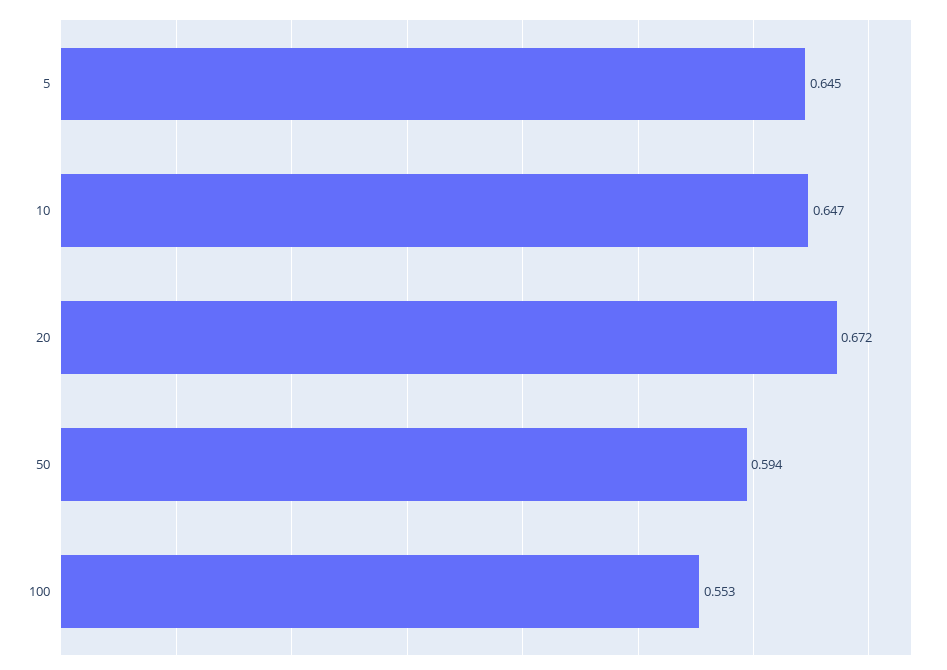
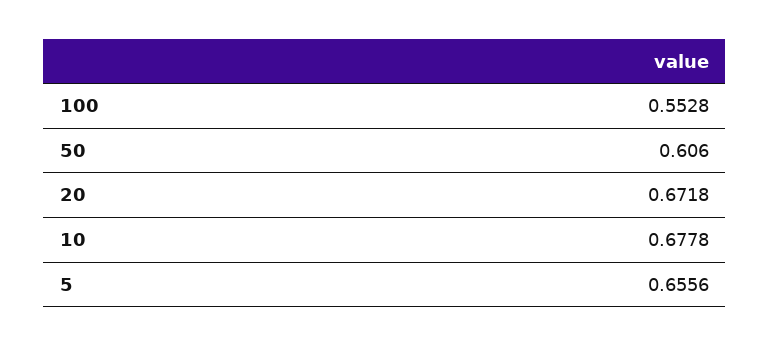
  {
-   "5": 0.645,
+   "5": 0.6556,
-   "10": 0.647,
+   "10": 0.6778,
    "20": 0.6718,
-   "50": 0.594,
+   "50": 0.606,
    "100": 0.5528
  }

